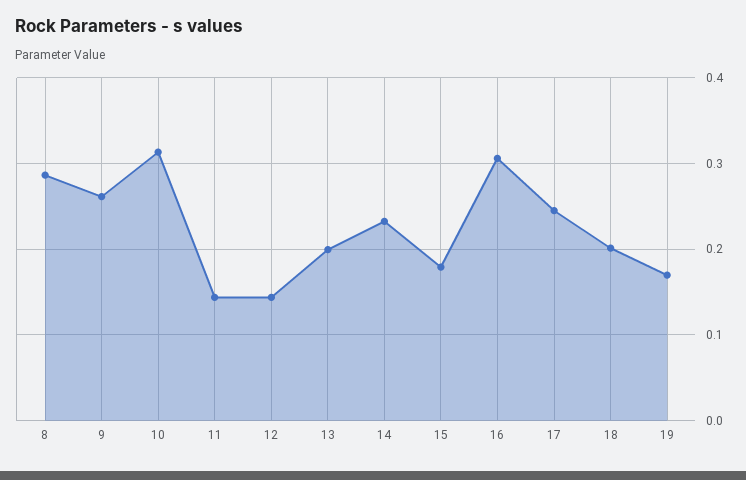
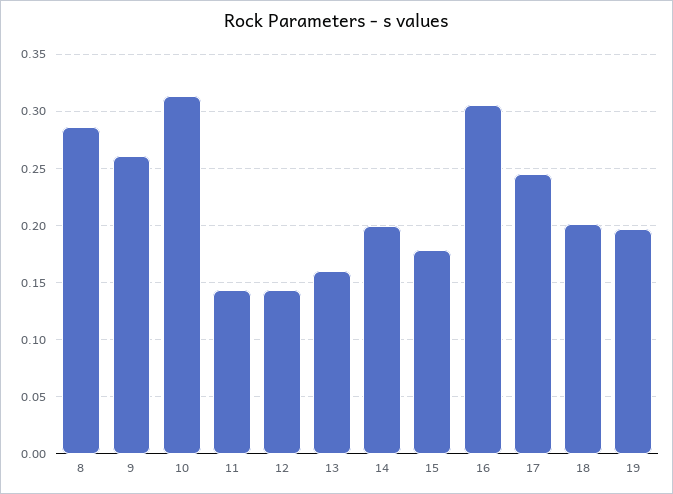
  {
    "8": 0.29,
    "9": 0.26,
    "10": 0.31,
    "11": 0.14,
    "12": 0.14,
-   "13": 0.2,
+   "13": 0.16,
-   "14": 0.23,
+   "14": 0.2,
    "15": 0.18,
    "16": 0.31,
    "17": 0.25,
    "18": 0.2,
-   "19": 0.17
+   "19": 0.2
  }

